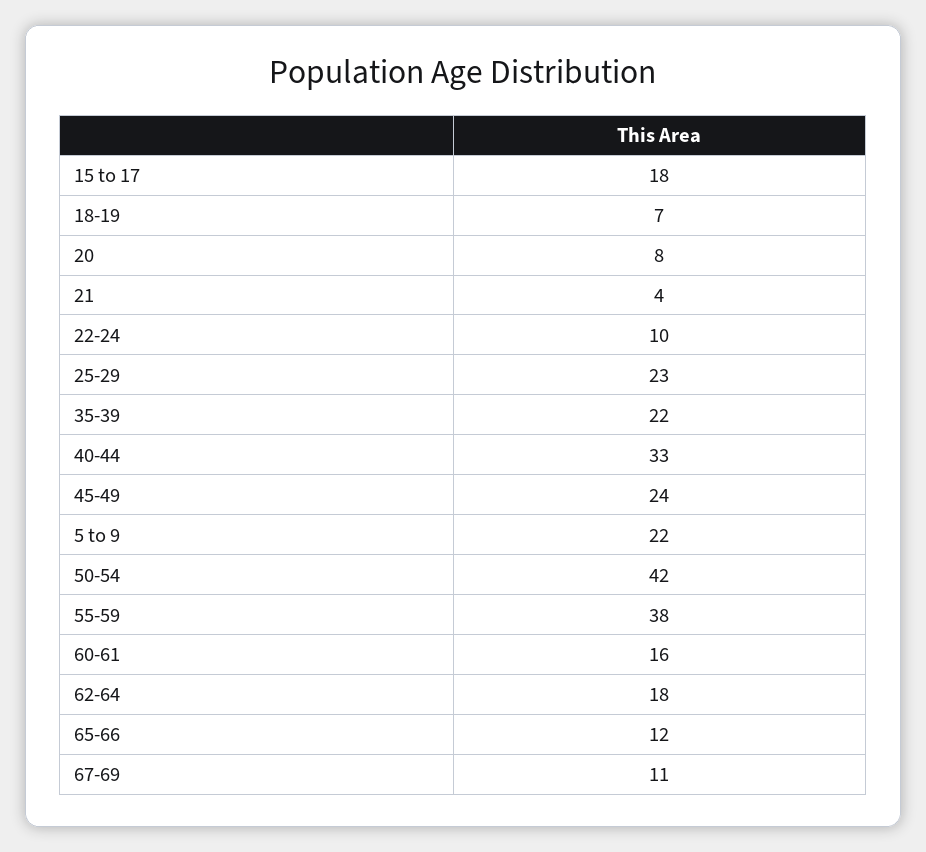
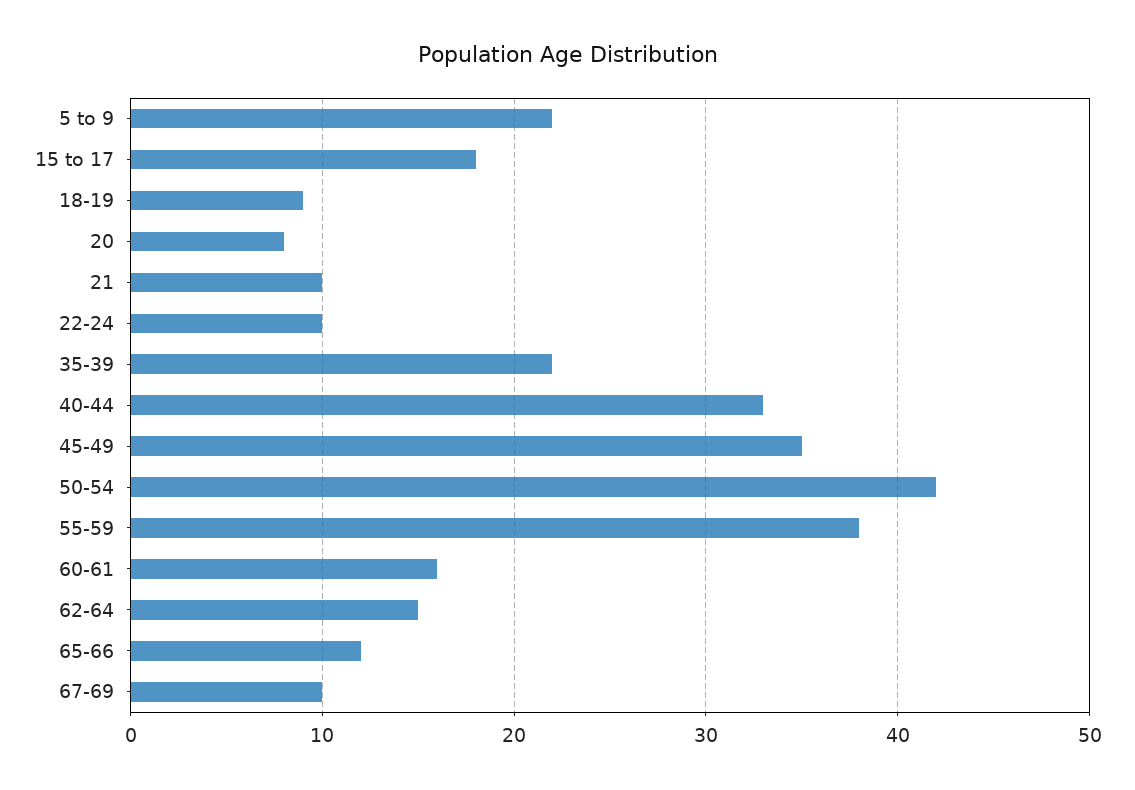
  {
    "15 to 17": 18,
-   "18-19": 7,
+   "18-19": 9,
    "20": 8,
-   "21": 4,
+   "21": 10,
    "22-24": 10,
-   "25-29": 23,
    "35-39": 22,
    "40-44": 33,
-   "45-49": 24,
+   "45-49": 35,
    "5 to 9": 22,
    "50-54": 42,
    "55-59": 38,
    "60-61": 16,
-   "62-64": 18,
+   "62-64": 15,
    "65-66": 12,
-   "67-69": 11
+   "67-69": 10
  }

